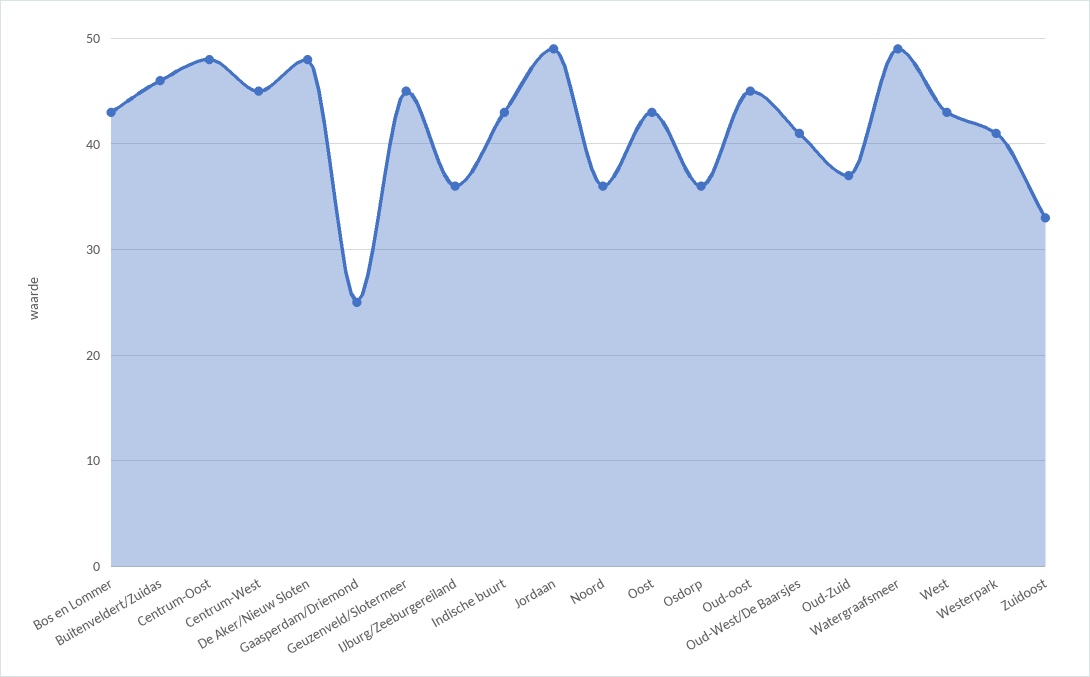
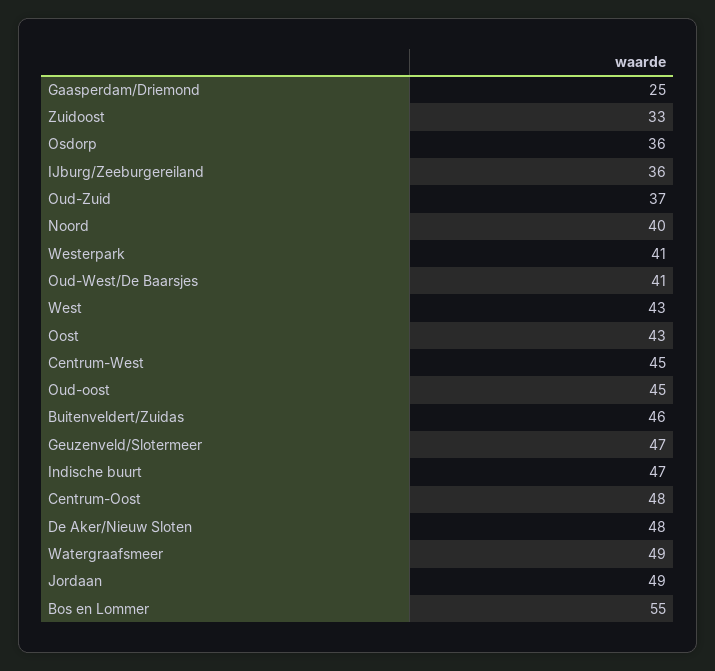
  {
-   "Bos en Lommer": 43,
+   "Bos en Lommer": 55,
    "Buitenveldert/Zuidas": 46,
    "Centrum-Oost": 48,
    "Centrum-West": 45,
    "De Aker/Nieuw Sloten": 48,
    "Gaasperdam/Driemond": 25,
-   "Geuzenveld/Slotermeer": 45,
+   "Geuzenveld/Slotermeer": 47,
    "IJburg/Zeeburgereiland": 36,
-   "Indische buurt": 43,
+   "Indische buurt": 47,
    "Jordaan": 49,
-   "Noord": 36,
+   "Noord": 40,
    "Oost": 43,
    "Osdorp": 36,
    "Oud-oost": 45,
    "Oud-West/De Baarsjes": 41,
    "Oud-Zuid": 37,
    "Watergraafsmeer": 49,
    "West": 43,
    "Westerpark": 41,
    "Zuidoost": 33
  }

